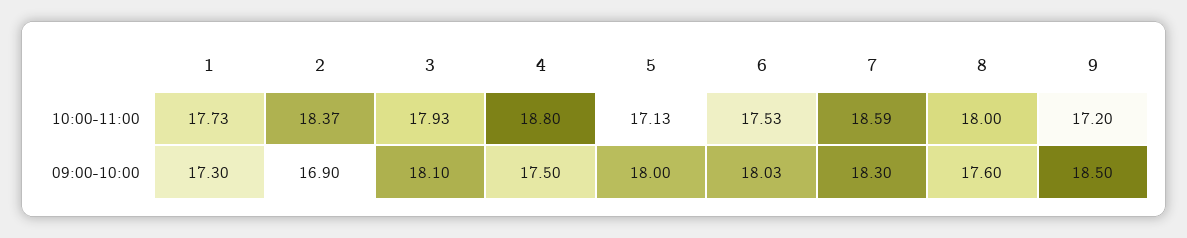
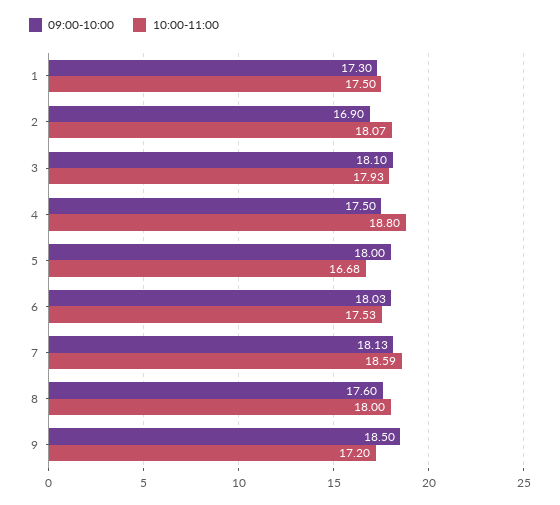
  {
    "10:00-11:00": {
-     "1": 17.73,
+     "1": 17.5,
-     "2": 18.37,
+     "2": 18.07,
      "3": 17.93,
      "4": 18.8,
-     "5": 17.13,
+     "5": 16.68,
      "6": 17.53,
      "7": 18.59,
      "8": 18,
      "9": 17.2
    },
    "09:00-10:00": {
      "1": 17.3,
      "2": 16.9,
      "3": 18.1,
      "4": 17.5,
      "5": 18,
      "6": 18.03,
-     "7": 18.3,
+     "7": 18.13,
      "8": 17.6,
      "9": 18.5
    }
  }

